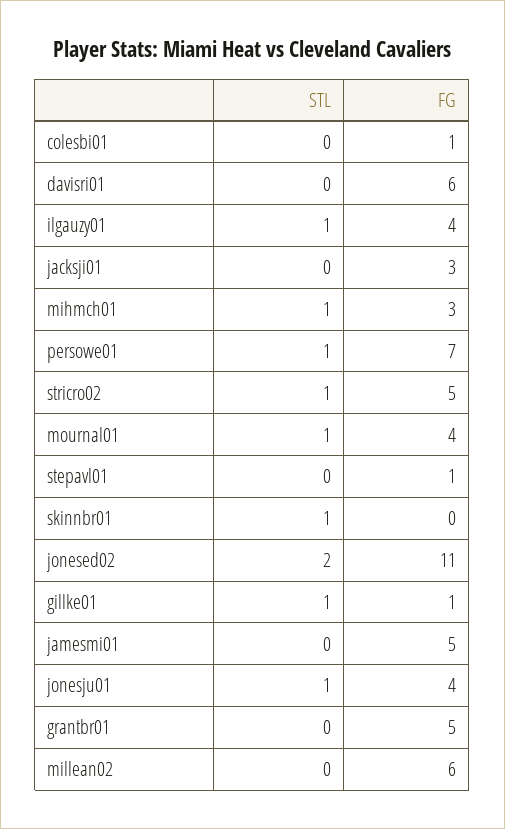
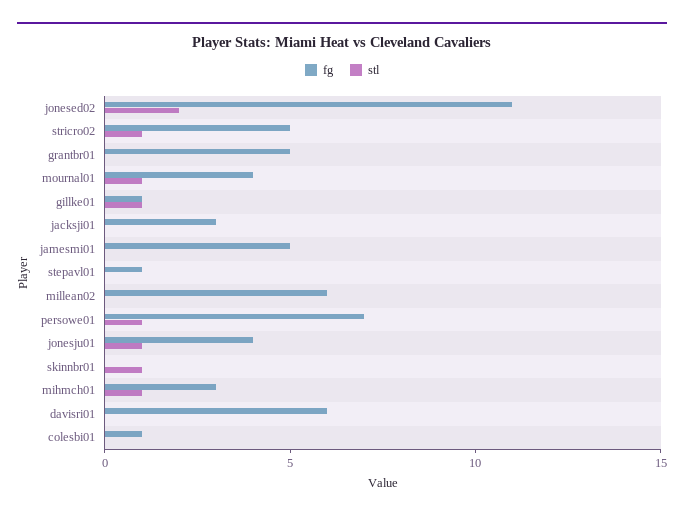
  {
    "STL": {
      "colesbi01": 0,
      "davisri01": 0,
-     "ilgauzy01": 1,
      "jacksji01": 0,
      "mihmch01": 1,
      "persowe01": 1,
      "stricro02": 1,
      "mournal01": 1,
      "stepavl01": 0,
      "skinnbr01": 1,
      "jonesed02": 2,
      "gillke01": 1,
      "jamesmi01": 0,
      "jonesju01": 1,
      "grantbr01": 0,
      "millean02": 0
    },
    "FG": {
      "colesbi01": 1,
      "davisri01": 6,
-     "ilgauzy01": 4,
      "jacksji01": 3,
      "mihmch01": 3,
      "persowe01": 7,
      "stricro02": 5,
      "mournal01": 4,
      "stepavl01": 1,
      "skinnbr01": 0,
      "jonesed02": 11,
      "gillke01": 1,
      "jamesmi01": 5,
      "jonesju01": 4,
      "grantbr01": 5,
      "millean02": 6
    }
  }

